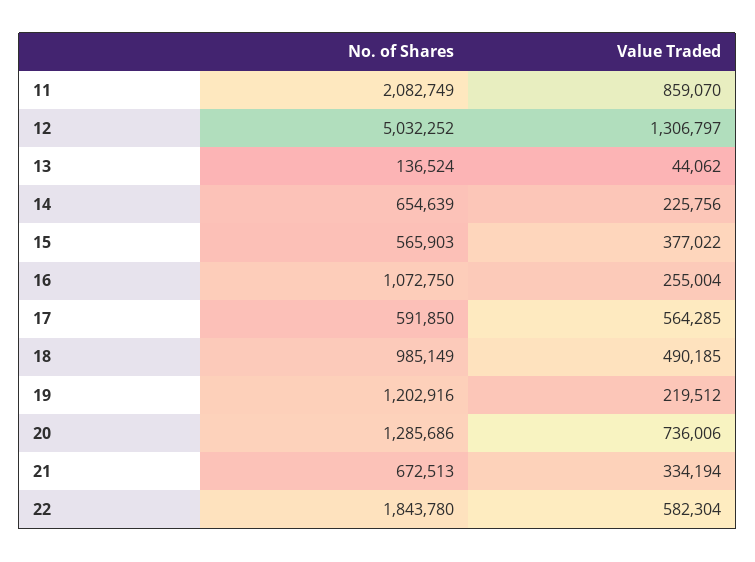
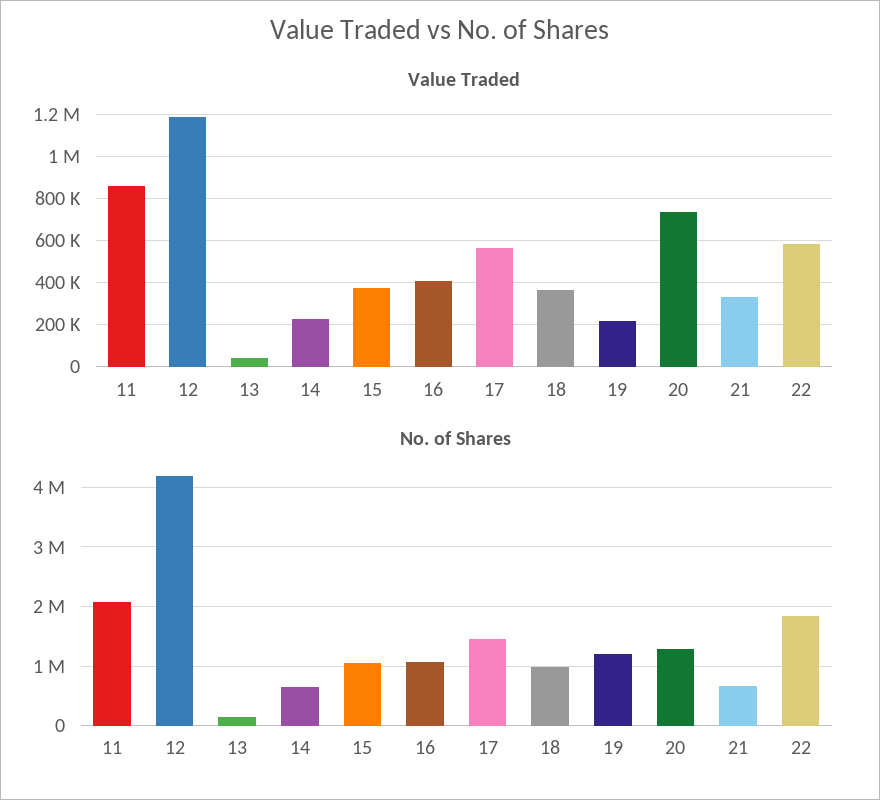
  {
    "No. of Shares": {
      "11": 2082749,
-     "12": 5032252,
+     "12": 4200000,
      "13": 136524,
      "14": 654639,
-     "15": 565903,
+     "15": 1000000,
      "16": 1072750,
-     "17": 591850,
+     "17": 1400000,
      "18": 985149,
      "19": 1202916,
      "20": 1285686,
      "21": 672513,
      "22": 1843780
    },
    "Value Traded": {
      "11": 859070,
-     "12": 1306797,
+     "12": 1200000,
      "13": 44062,
      "14": 225756,
      "15": 377022,
-     "16": 255004,
+     "16": 400000,
      "17": 564285,
-     "18": 490185,
+     "18": 350000,
      "19": 219512,
      "20": 736006,
      "21": 334194,
      "22": 582304
    }
  }

